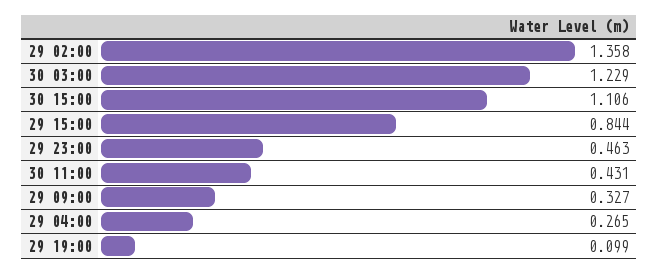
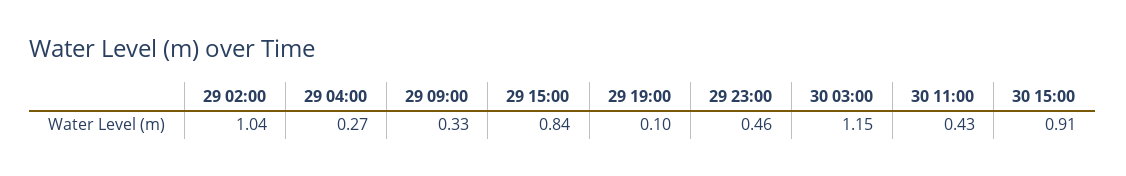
  {
-   "29 02:00": 1.358,
+   "29 02:00": 1.04,
-   "30 03:00": 1.229,
+   "30 03:00": 1.15,
-   "30 15:00": 1.106,
+   "30 15:00": 0.91,
    "29 15:00": 0.844,
    "29 23:00": 0.463,
    "30 11:00": 0.431,
    "29 09:00": 0.327,
    "29 04:00": 0.265,
    "29 19:00": 0.099
  }

